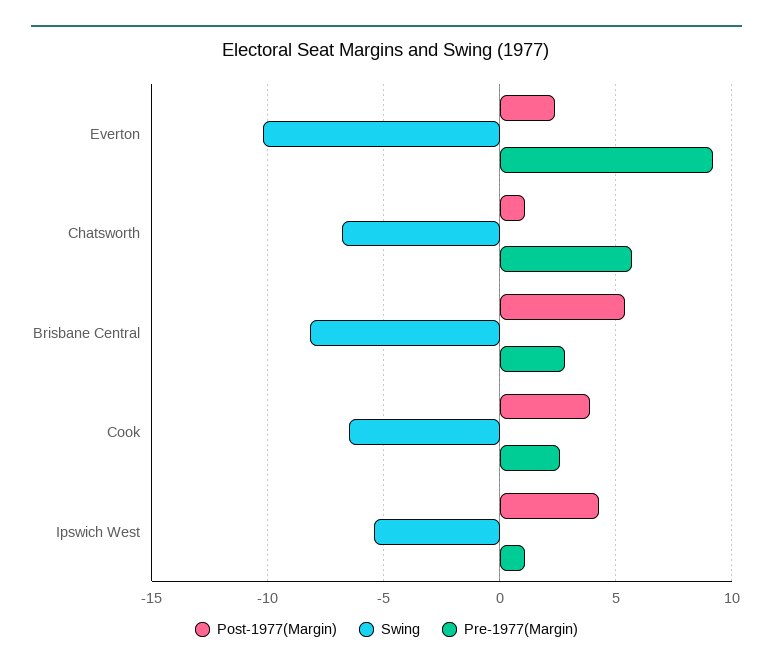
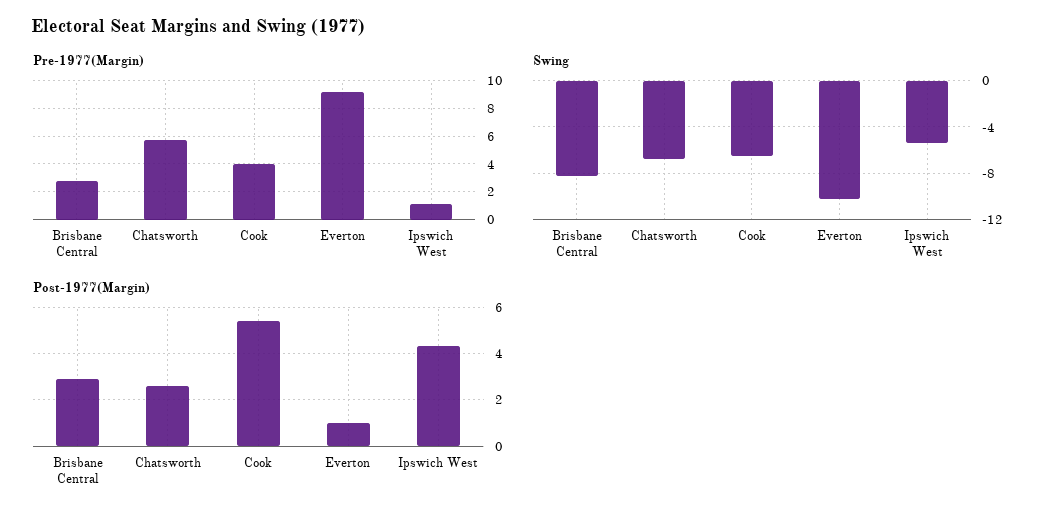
  {
    "Post-1977(Margin)": {
-     "Everton": 2.5,
+     "Everton": 1,
-     "Chatsworth": 1,
+     "Chatsworth": 2.5,
-     "Brisbane Central": 5.5,
+     "Brisbane Central": 3,
-     "Cook": 4,
+     "Cook": 5.5,
      "Ipswich West": 4.5
    },
    "Swing": {
      "Everton": -10,
      "Chatsworth": -7,
      "Brisbane Central": -8,
      "Cook": -6.5,
      "Ipswich West": -5.5
    },
    "Pre-1977(Margin)": {
      "Everton": 9,
      "Chatsworth": 5.5,
      "Brisbane Central": 3,
-     "Cook": 2.5,
+     "Cook": 4,
      "Ipswich West": 1
    }
  }

